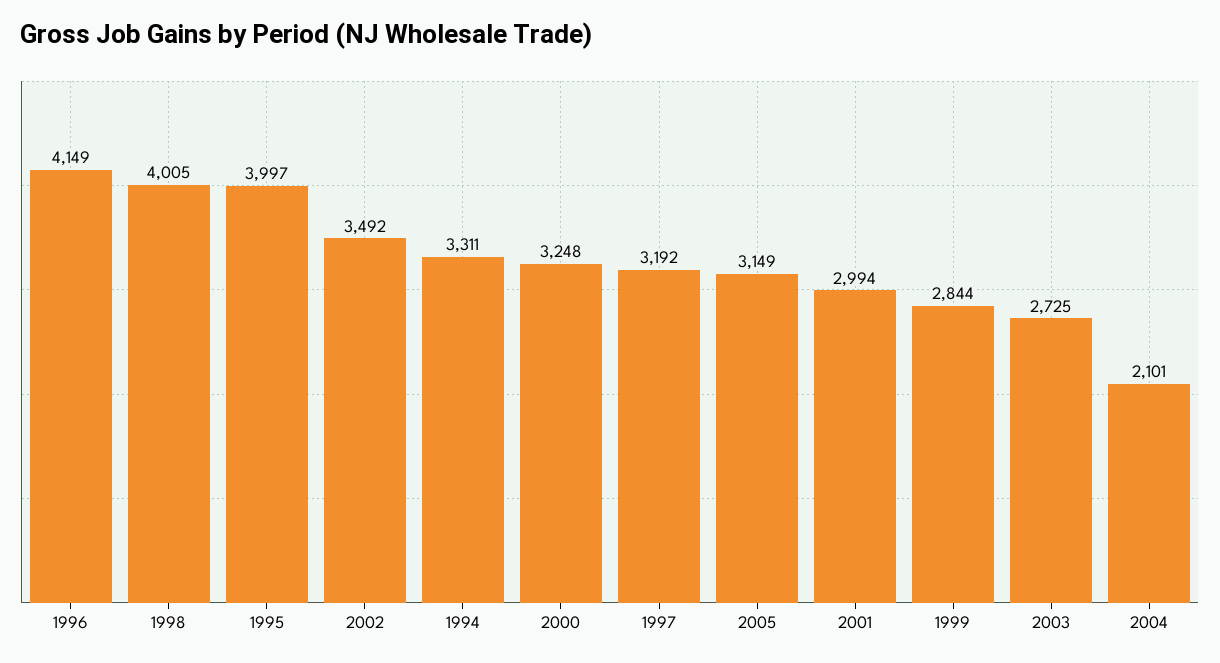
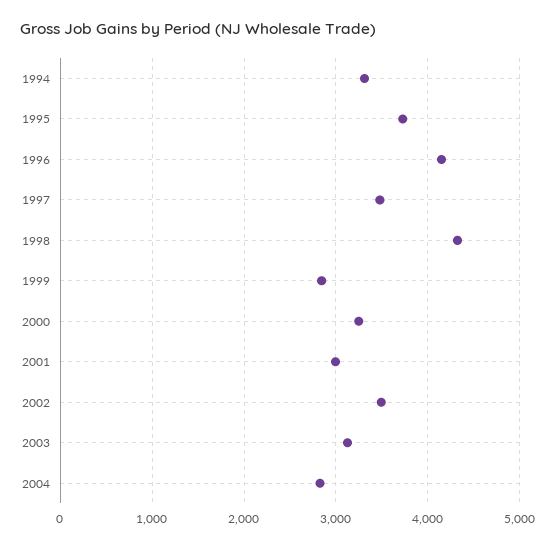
  {
    "1996": 4149,
-   "1998": 4005,
+   "1998": 4300,
-   "1995": 3997,
+   "1995": 3700,
    "2002": 3492,
    "1994": 3311,
    "2000": 3248,
-   "1997": 3192,
+   "1997": 3500,
-   "2005": 3149,
    "2001": 2994,
    "1999": 2844,
-   "2003": 2725,
+   "2003": 3100,
-   "2004": 2101
+   "2004": 2800
  }

